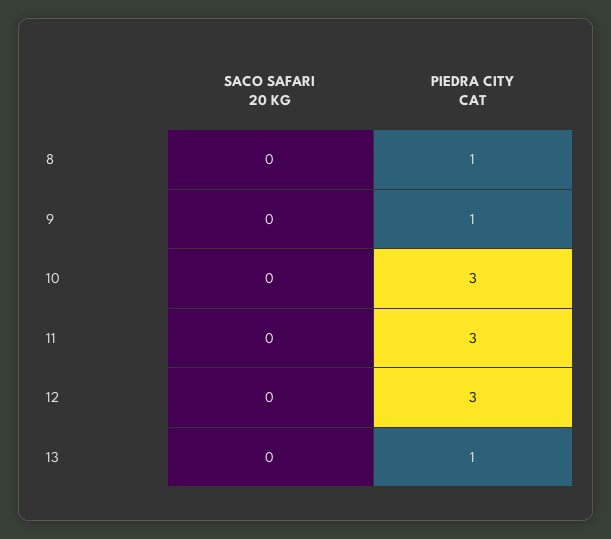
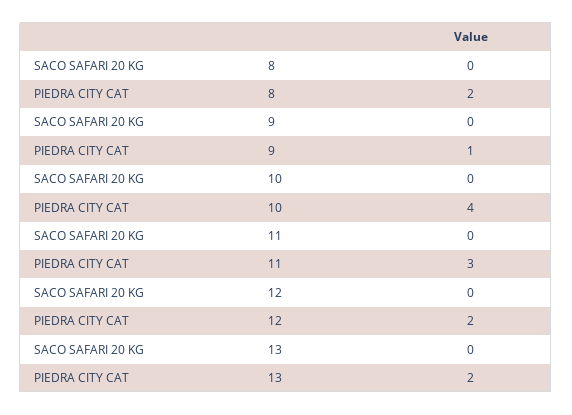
  {
    "SACO SAFARI 20 KG": {
      "8": 0,
      "9": 0,
      "10": 0,
      "11": 0,
      "12": 0,
      "13": 0
    },
    "PIEDRA CITY CAT": {
-     "8": 1,
+     "8": 2,
      "9": 1,
-     "10": 3,
+     "10": 4,
      "11": 3,
-     "12": 3,
+     "12": 2,
-     "13": 1
+     "13": 2
    }
  }

